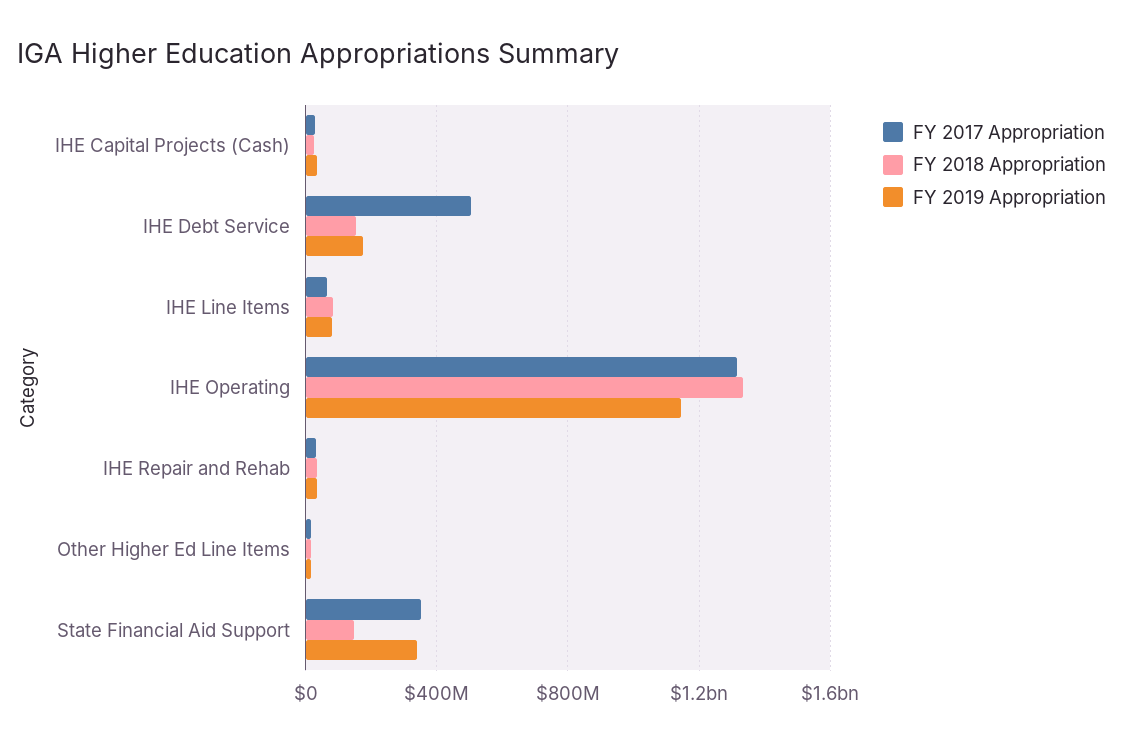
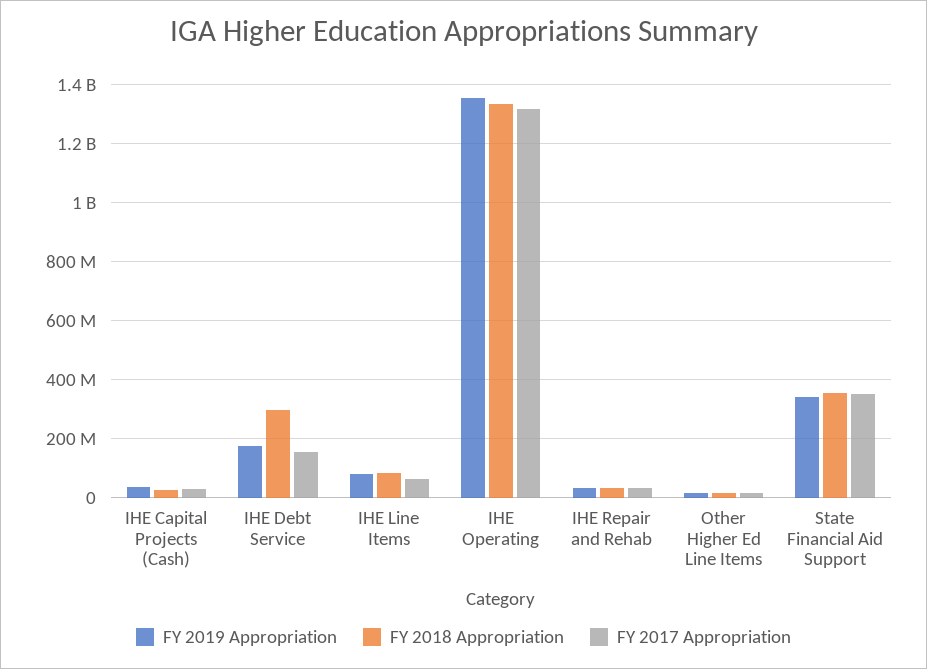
  {
    "FY 2017 Appropriation": {
      "IHE Capital Projects (Cash)": 25000000,
-     "IHE Debt Service": 500000000,
+     "IHE Debt Service": 150000000,
      "IHE Line Items": 75000000,
      "IHE Operating": 1325000000,
      "IHE Repair and Rehab": 25000000,
      "Other Higher Ed Line Items": 25000000,
      "State Financial Aid Support": 350000000
    },
    "FY 2018 Appropriation": {
      "IHE Capital Projects (Cash)": 25000000,
-     "IHE Debt Service": 150000000,
+     "IHE Debt Service": 300000000,
      "IHE Line Items": 75000000,
      "IHE Operating": 1325000000,
      "IHE Repair and Rehab": 25000000,
      "Other Higher Ed Line Items": 25000000,
-     "State Financial Aid Support": 150000000
+     "State Financial Aid Support": 350000000
    },
    "FY 2019 Appropriation": {
      "IHE Capital Projects (Cash)": 25000000,
      "IHE Debt Service": 175000000,
      "IHE Line Items": 75000000,
-     "IHE Operating": 1150000000,
+     "IHE Operating": 1350000000,
      "IHE Repair and Rehab": 25000000,
      "Other Higher Ed Line Items": 25000000,
      "State Financial Aid Support": 350000000
    }
  }

